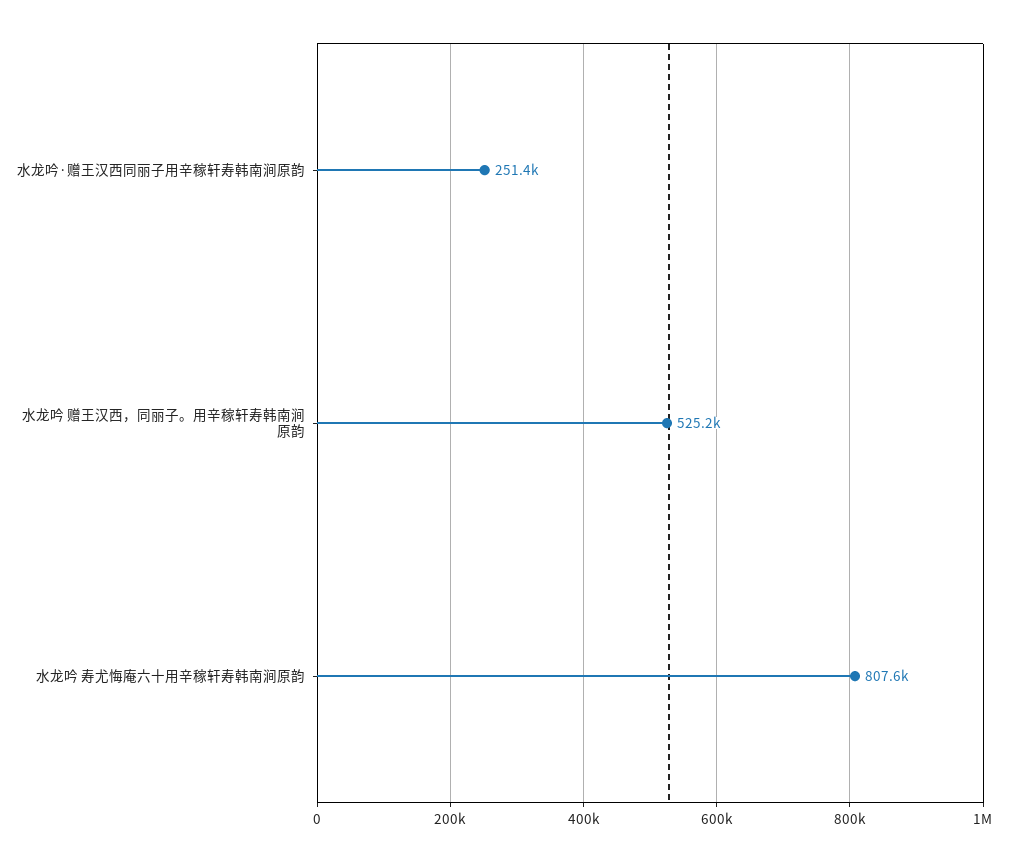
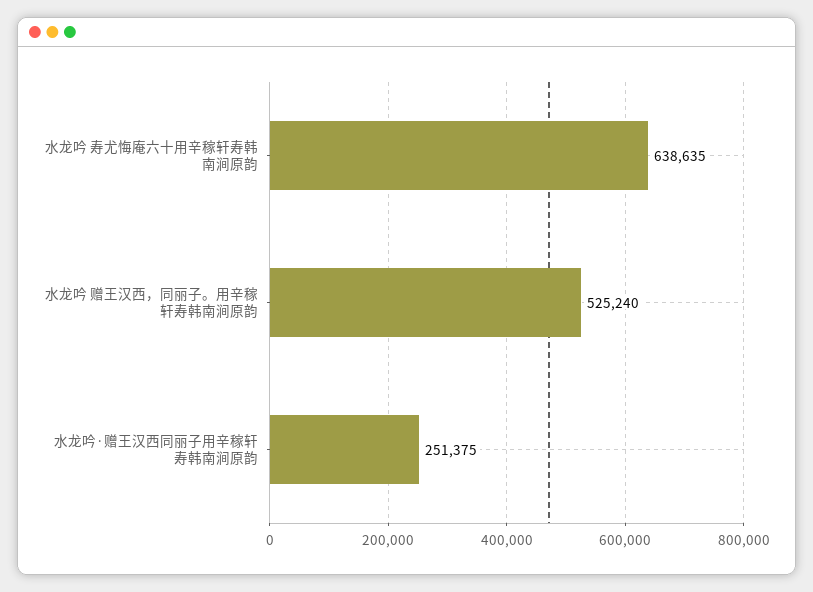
  {
    "水龙吟·赠王汉西同丽子用辛稼轩寿韩南涧原韵": 251375,
    "水龙吟 赠王汉西，同丽子。用辛稼轩寿韩南涧原韵": 525240,
-   "水龙吟 寿尤悔庵六十用辛稼轩寿韩南涧原韵": 807600
+   "水龙吟 寿尤悔庵六十用辛稼轩寿韩南涧原韵": 638635
  }

